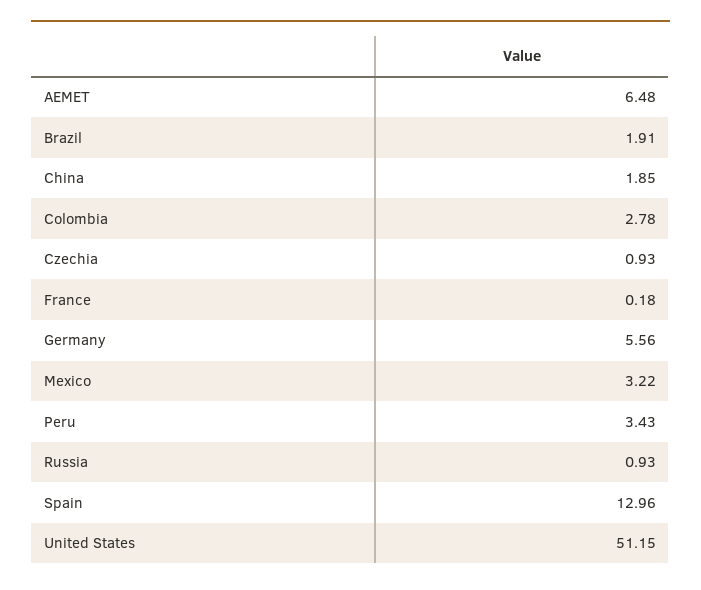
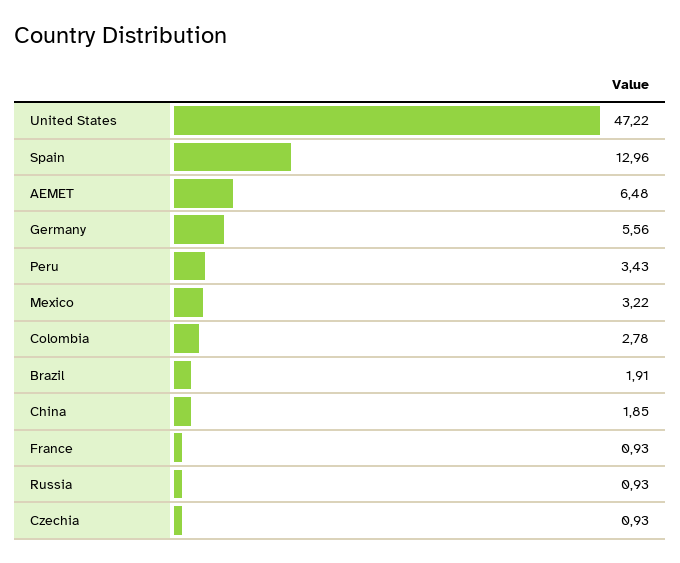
  {
    "AEMET": 6.48,
    "Brazil": 1.91,
    "China": 1.85,
    "Colombia": 2.78,
    "Czechia": 0.93,
-   "France": 0.18,
+   "France": 0.93,
    "Germany": 5.56,
    "Mexico": 3.22,
    "Peru": 3.43,
    "Russia": 0.93,
    "Spain": 12.96,
-   "United States": 51.15
+   "United States": 47.22
  }

